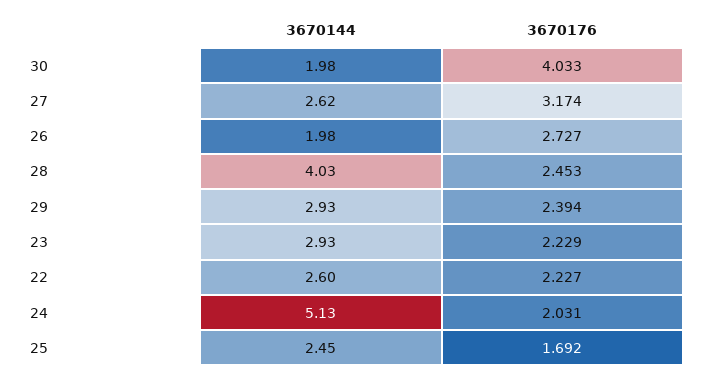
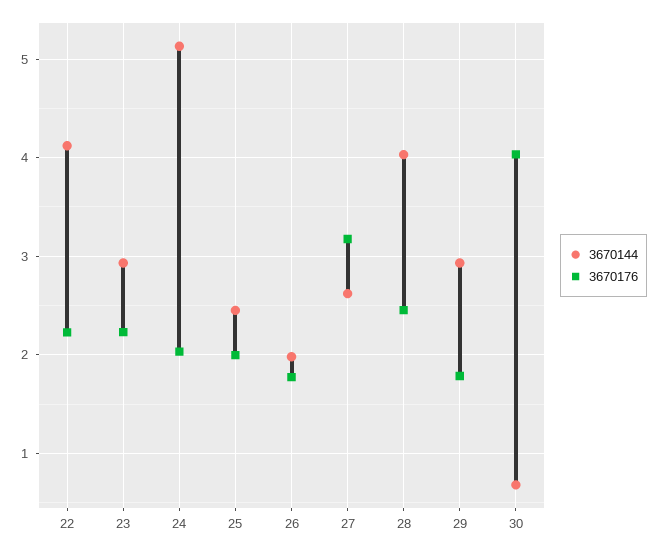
  {
    "3670144": {
-     "30": 1.98,
+     "30": 0.7,
      "27": 2.62,
      "26": 1.98,
      "28": 4.03,
      "29": 2.93,
      "23": 2.93,
-     "22": 2.6,
+     "22": 4.1,
      "24": 5.13,
      "25": 2.45
    },
    "3670176": {
      "30": 4.033,
      "27": 3.174,
-     "26": 2.727,
+     "26": 1.8,
      "28": 2.453,
-     "29": 2.394,
+     "29": 1.8,
      "23": 2.229,
      "22": 2.227,
      "24": 2.031,
-     "25": 1.692
+     "25": 2
    }
  }

